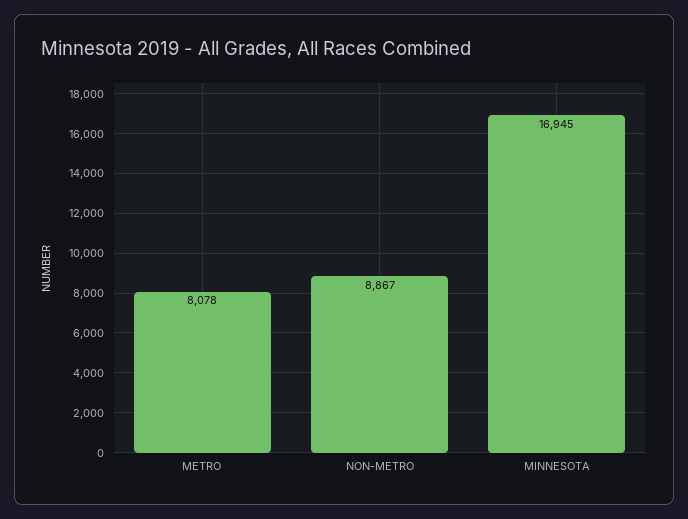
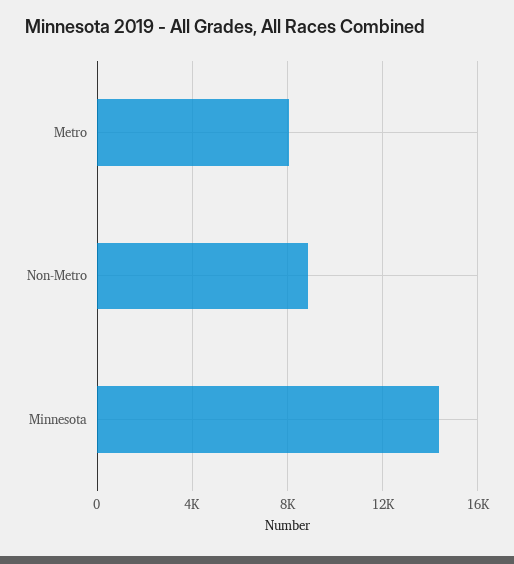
  {
    "METRO": 8078,
    "NON-METRO": 8867,
-   "MINNESOTA": 16945
+   "MINNESOTA": 14500
  }

